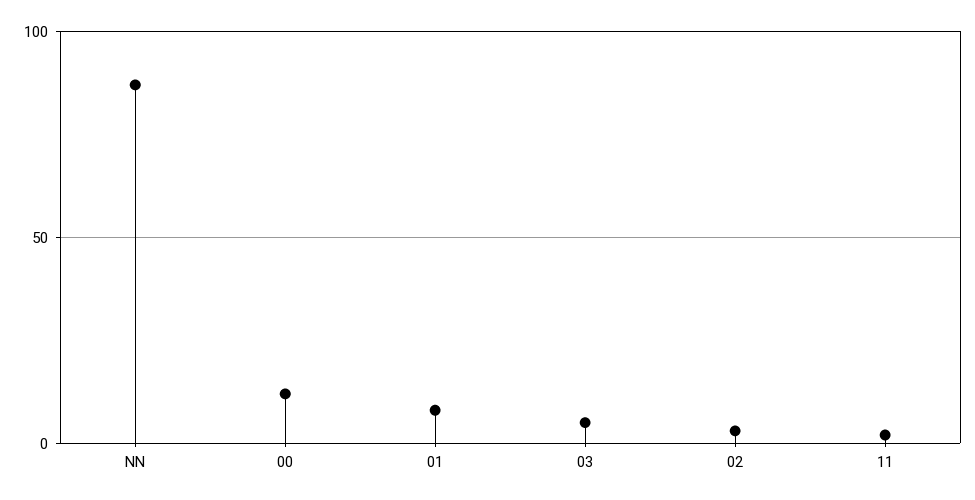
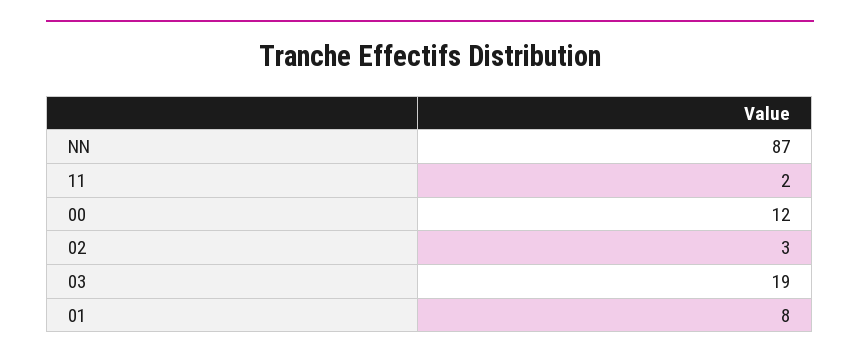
  {
    "NN": 87,
    "00": 12,
    "01": 8,
-   "03": 5,
+   "03": 19,
    "02": 3,
    "11": 2
  }

